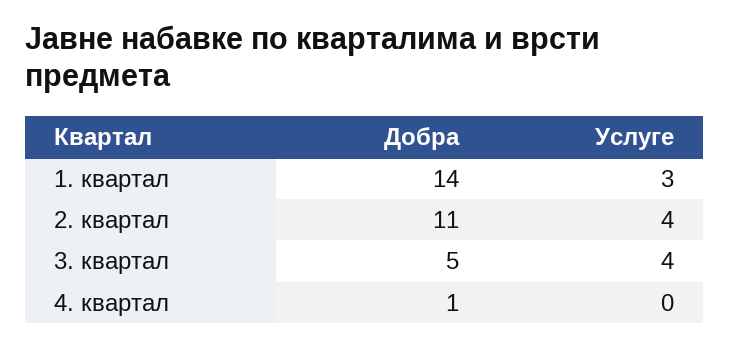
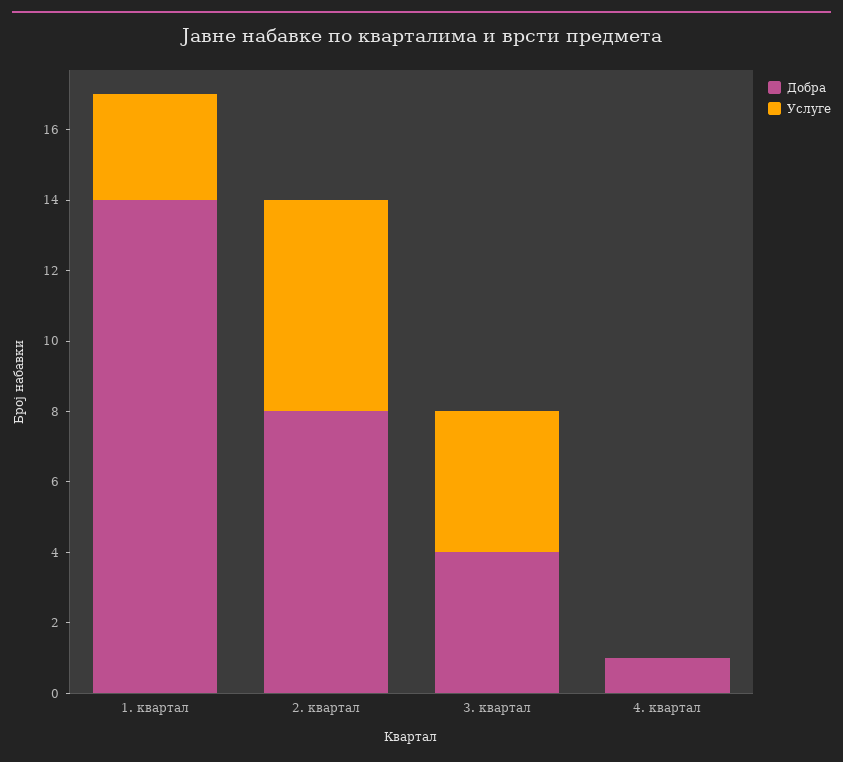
  {
    "Добра": {
      "1. квартал": 14,
-     "2. квартал": 11,
+     "2. квартал": 8,
-     "3. квартал": 5,
+     "3. квартал": 4,
      "4. квартал": 1
    },
    "Услуге": {
      "1. квартал": 3,
-     "2. квартал": 4,
+     "2. квартал": 6,
      "3. квартал": 4,
      "4. квартал": 0
    }
  }

